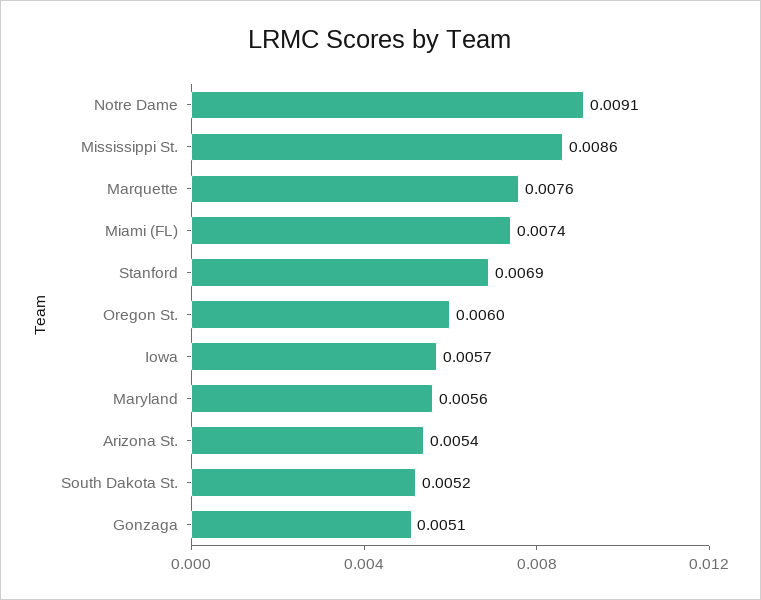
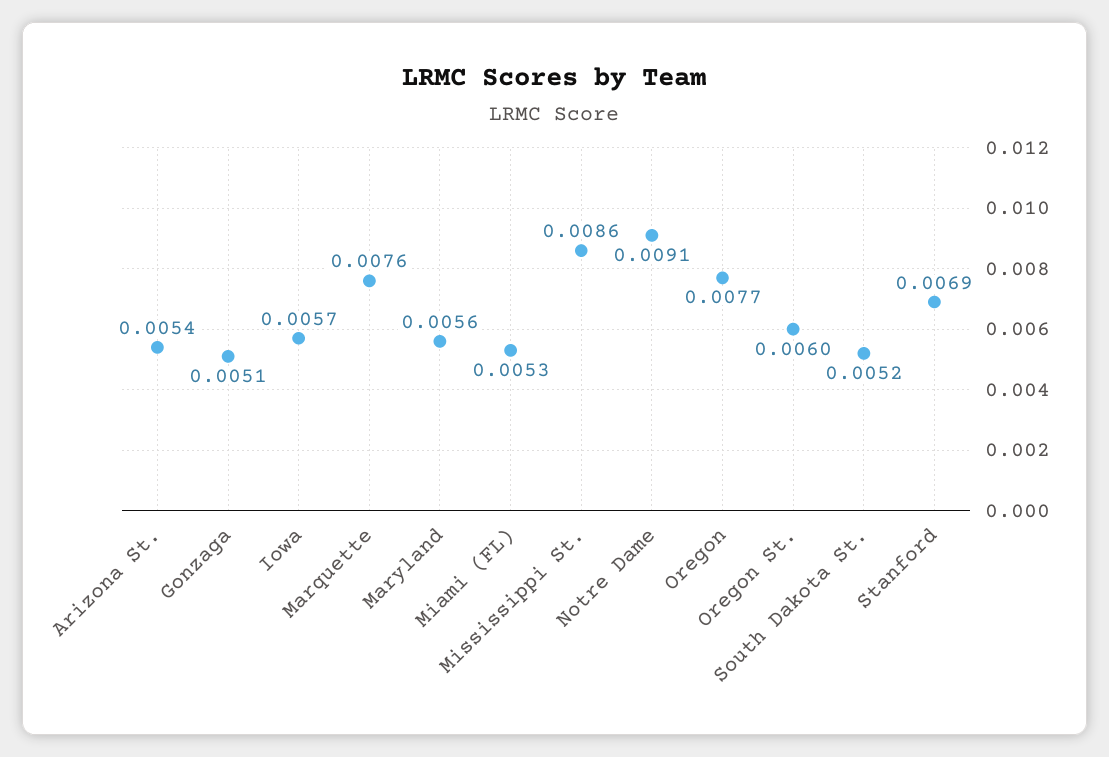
  {
    "Notre Dame": 0.0091,
    "Mississippi St.": 0.0086,
    "Marquette": 0.0076,
-   "Miami (FL)": 0.0074,
+   "Miami (FL)": 0.0053,
    "Stanford": 0.0069,
    "Oregon St.": 0.006,
    "Iowa": 0.0057,
    "Maryland": 0.0056,
    "Arizona St.": 0.0054,
    "South Dakota St.": 0.0052,
-   "Gonzaga": 0.0051
+   "Gonzaga": 0.0051,
+   "Oregon": 0.0077
  }

